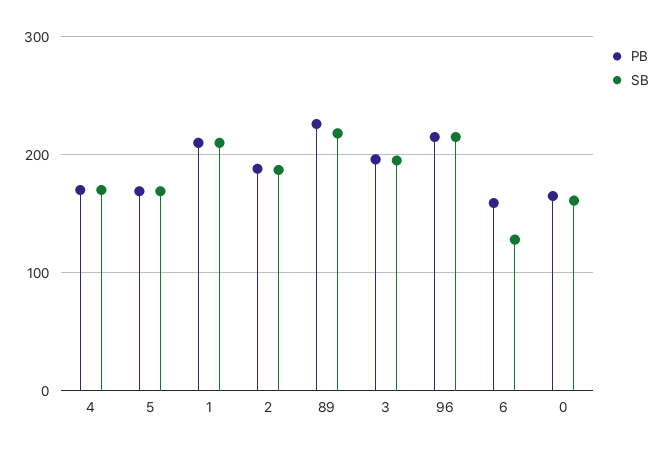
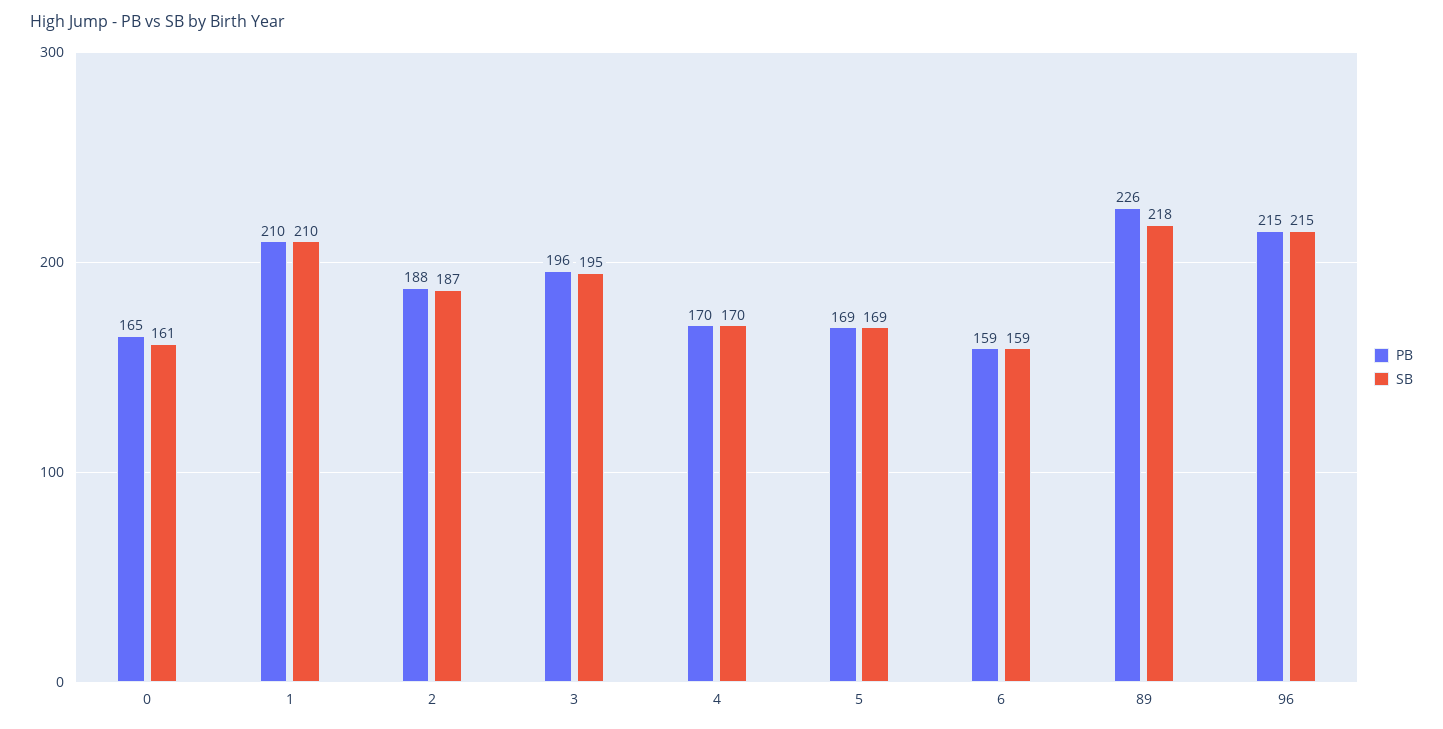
  {
    "PB": {
      "4": 170,
      "5": 169,
      "1": 210,
      "2": 188,
      "89": 226,
      "3": 196,
      "96": 215,
      "6": 159,
      "0": 165
    },
    "SB": {
      "4": 170,
      "5": 169,
      "1": 210,
      "2": 187,
      "89": 218,
      "3": 195,
      "96": 215,
-     "6": 130,
+     "6": 159,
      "0": 161
    }
  }

